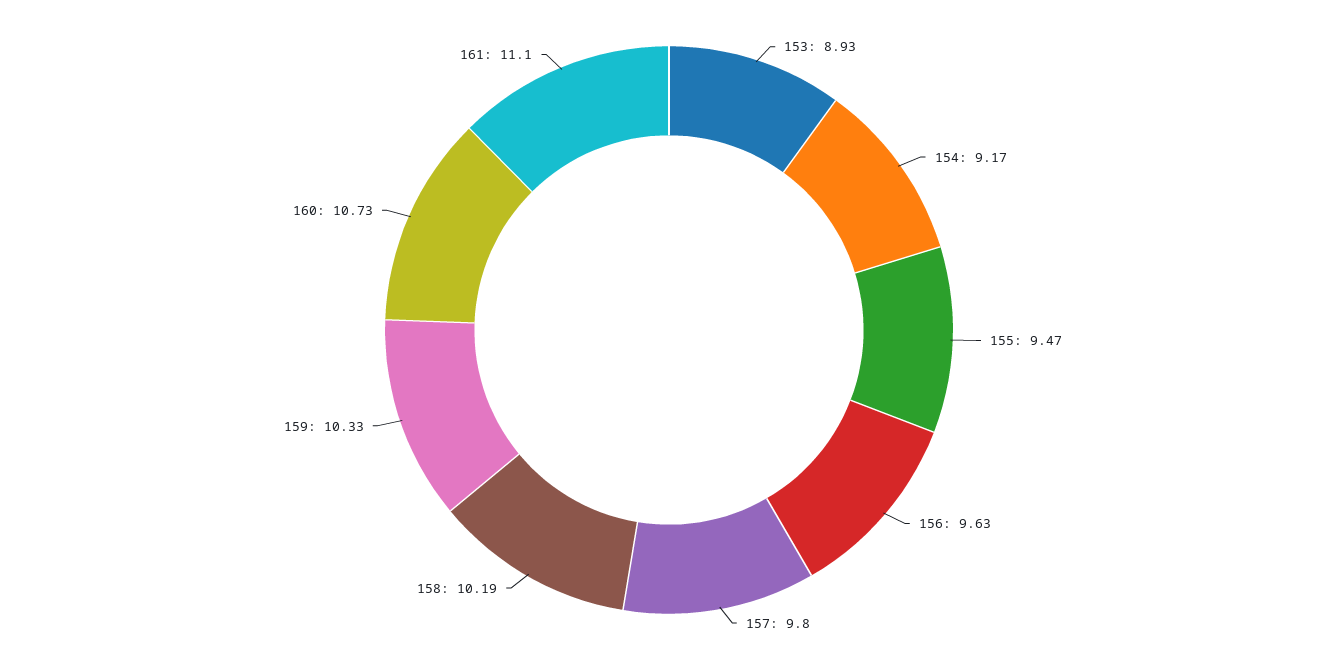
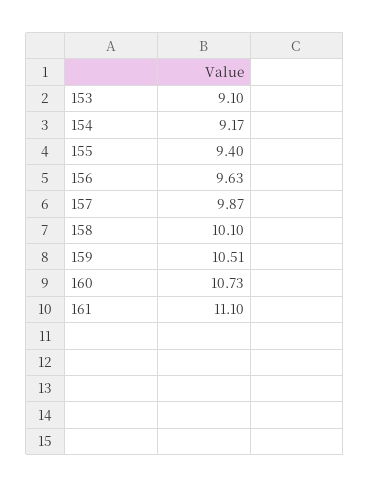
  {
-   "153": 8.93,
+   "153": 9.1,
    "154": 9.17,
-   "155": 9.47,
+   "155": 9.4,
    "156": 9.63,
-   "157": 9.8,
+   "157": 9.87,
-   "158": 10.19,
+   "158": 10.1,
-   "159": 10.33,
+   "159": 10.51,
    "160": 10.73,
    "161": 11.1
  }

